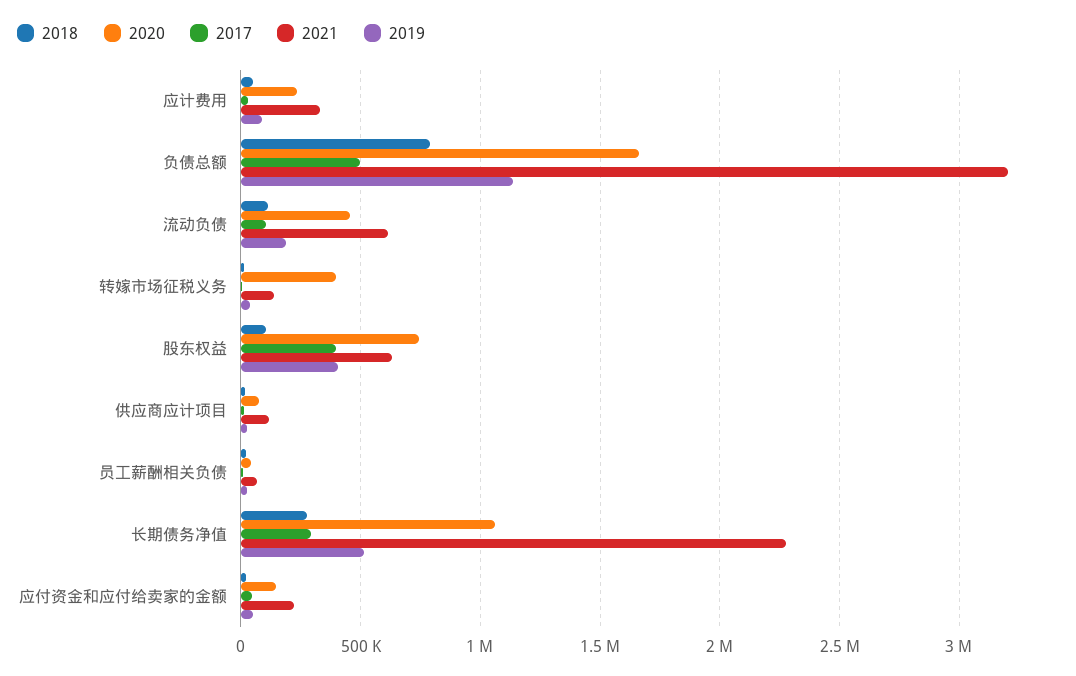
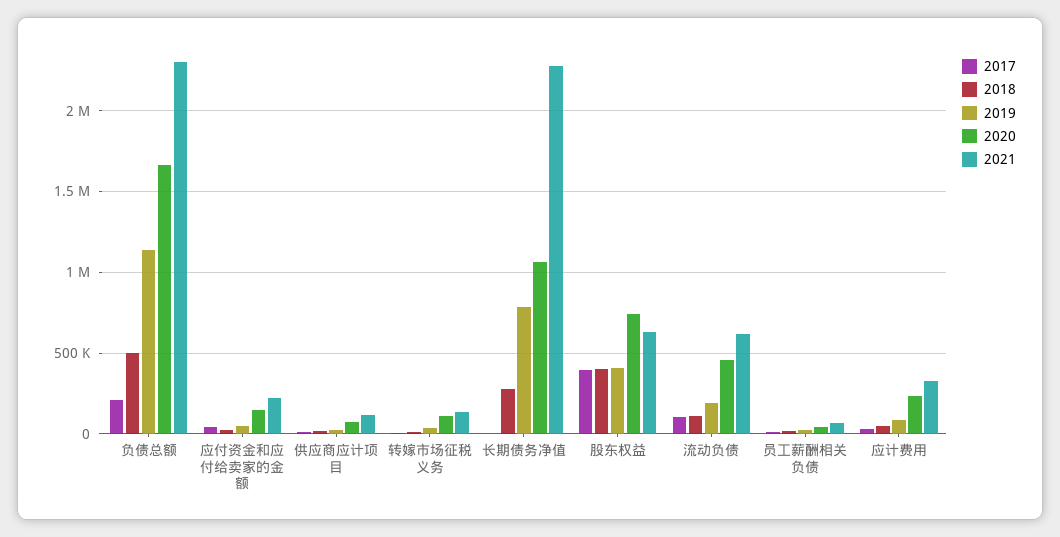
  {
    "2018": {
      "应计费用": 50000,
-     "负债总额": 800000,
+     "负债总额": 500000,
      "流动负债": 100000,
      "转嫁市场征税义务": 0,
-     "股东权益": 100000,
+     "股东权益": 400000,
      "供应商应计项目": 0,
      "员工薪酬相关负债": 0,
      "长期债务净值": 300000,
      "应付资金和应付给卖家的金额": 0
    },
    "2020": {
      "应计费用": 250000,
      "负债总额": 1650000,
      "流动负债": 450000,
-     "转嫁市场征税义务": 400000,
+     "转嫁市场征税义务": 100000,
      "股东权益": 750000,
      "供应商应计项目": 50000,
      "员工薪酬相关负债": 50000,
      "长期债务净值": 1050000,
      "应付资金和应付给卖家的金额": 150000
    },
    "2017": {
      "应计费用": 50000,
-     "负债总额": 500000,
+     "负债总额": 200000,
      "流动负债": 100000,
      "转嫁市场征税义务": 0,
      "股东权益": 400000,
      "供应商应计项目": 0,
      "员工薪酬相关负债": 0,
-     "长期债务净值": 300000,
+     "长期债务净值": 0,
      "应付资金和应付给卖家的金额": 50000
    },
    "2021": {
      "应计费用": 350000,
-     "负债总额": 3200000,
+     "负债总额": 2300000,
      "流动负债": 600000,
      "转嫁市场征税义务": 150000,
      "股东权益": 650000,
      "供应商应计项目": 100000,
      "员工薪酬相关负债": 50000,
      "长期债务净值": 2300000,
      "应付资金和应付给卖家的金额": 200000
    },
    "2019": {
      "应计费用": 100000,
      "负债总额": 1150000,
      "流动负债": 200000,
      "转嫁市场征税义务": 50000,
      "股东权益": 400000,
      "供应商应计项目": 50000,
      "员工薪酬相关负债": 0,
-     "长期债务净值": 500000,
+     "长期债务净值": 800000,
      "应付资金和应付给卖家的金额": 50000
    }
  }

